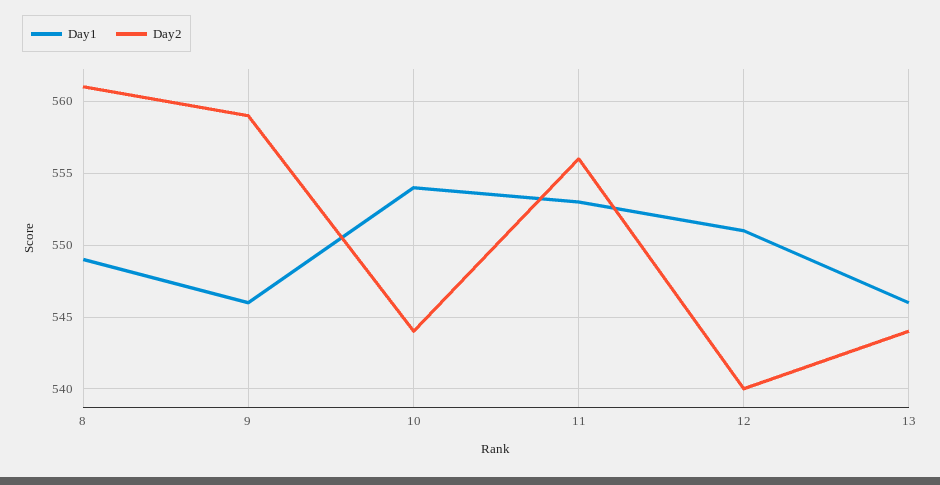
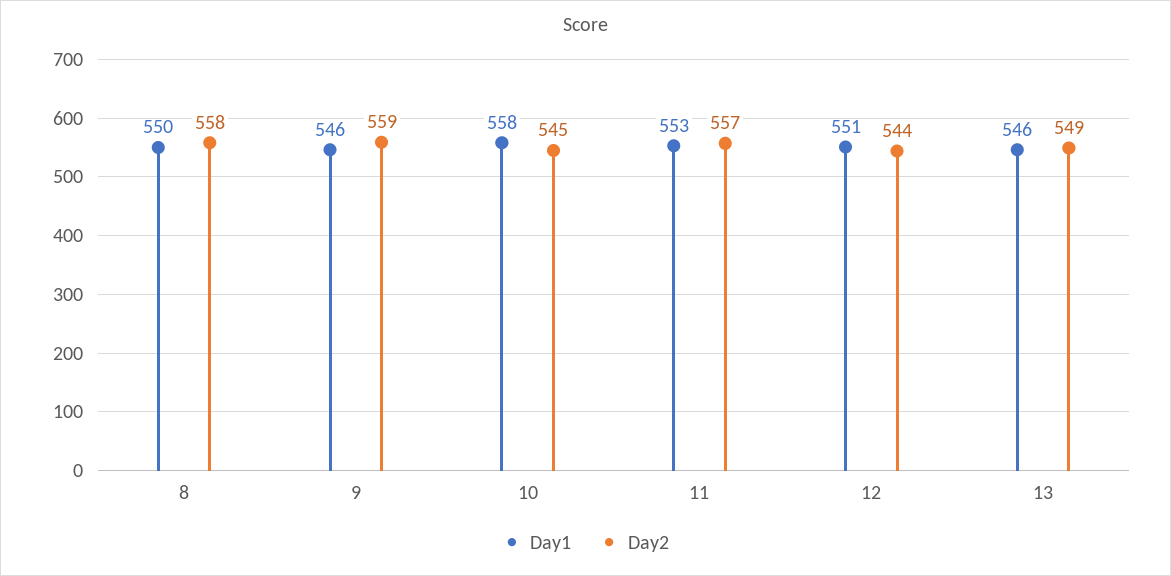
  {
    "Day1": {
-     "8": 549,
+     "8": 550,
      "9": 546,
-     "10": 554,
+     "10": 558,
      "11": 553,
      "12": 551,
      "13": 546
    },
    "Day2": {
-     "8": 561,
+     "8": 558,
      "9": 559,
-     "10": 544,
+     "10": 545,
-     "11": 556,
+     "11": 557,
-     "12": 540,
+     "12": 544,
-     "13": 544
+     "13": 549
    }
  }

